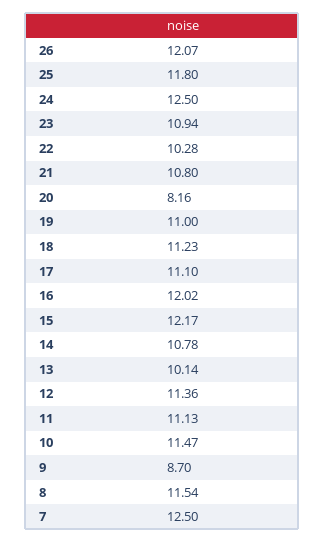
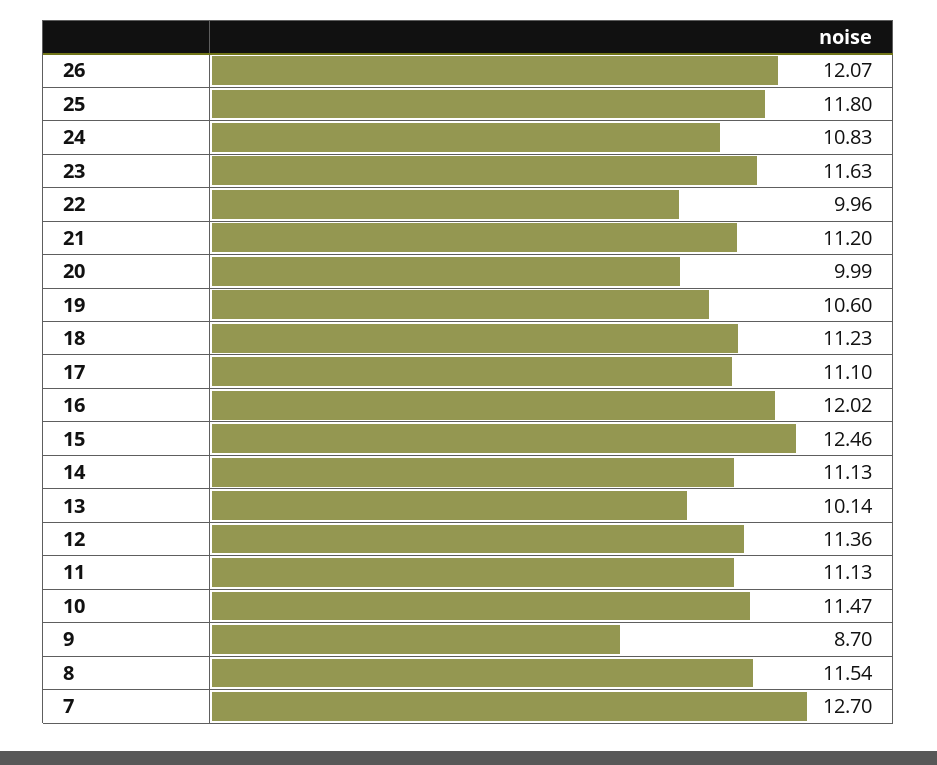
  {
    "26": 12.07,
    "25": 11.8,
-   "24": 12.5,
+   "24": 10.83,
-   "23": 10.94,
+   "23": 11.63,
-   "22": 10.28,
+   "22": 9.96,
-   "21": 10.8,
+   "21": 11.2,
-   "20": 8.16,
+   "20": 9.99,
-   "19": 11,
+   "19": 10.6,
    "18": 11.23,
    "17": 11.1,
    "16": 12.02,
-   "15": 12.17,
+   "15": 12.46,
-   "14": 10.78,
+   "14": 11.13,
    "13": 10.14,
    "12": 11.36,
    "11": 11.13,
    "10": 11.47,
    "9": 8.7,
    "8": 11.54,
-   "7": 12.5
+   "7": 12.7
  }

